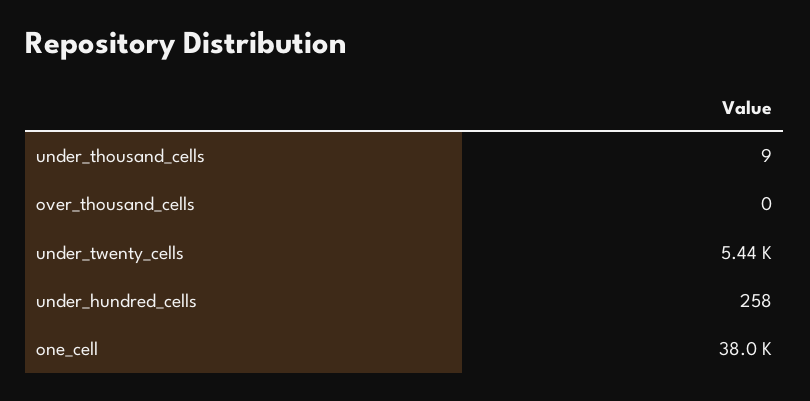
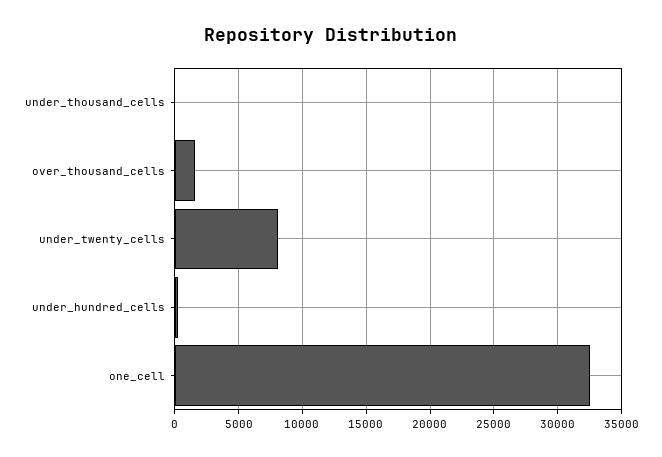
  {
    "under_thousand_cells": 9,
-   "over_thousand_cells": 0,
+   "over_thousand_cells": 1500,
-   "under_twenty_cells": 5440,
+   "under_twenty_cells": 8000,
    "under_hundred_cells": 258,
-   "one_cell": 38000
+   "one_cell": 32500
  }

